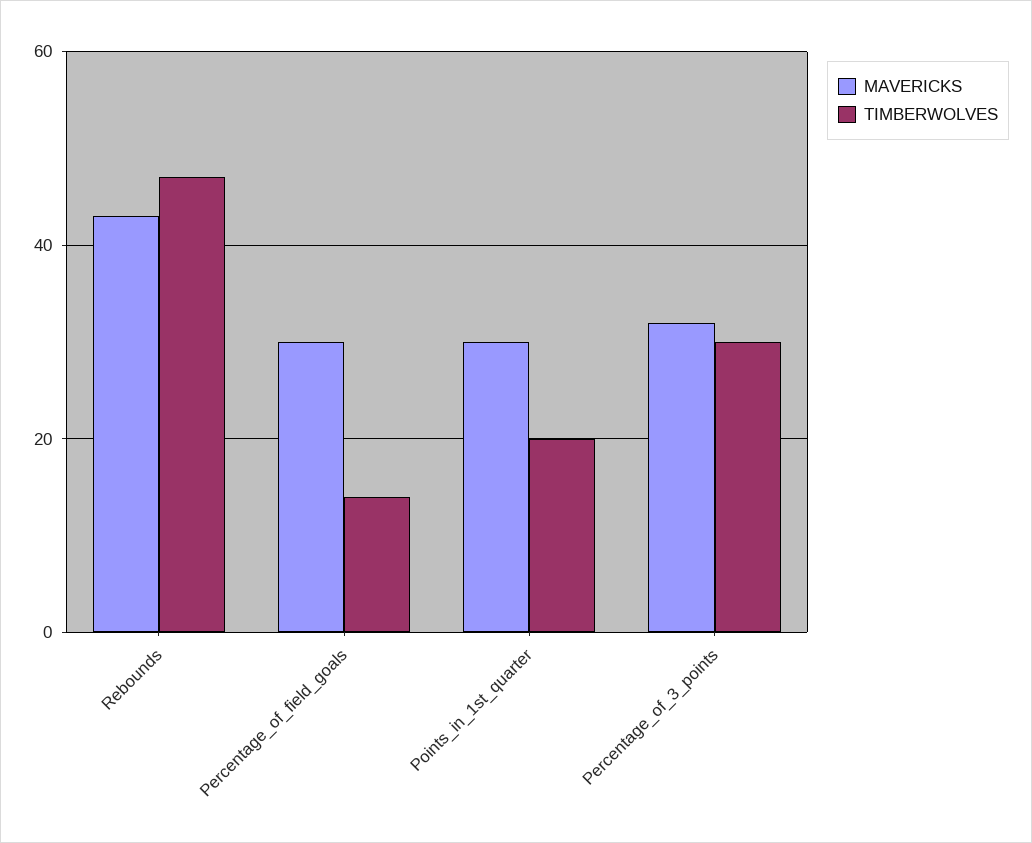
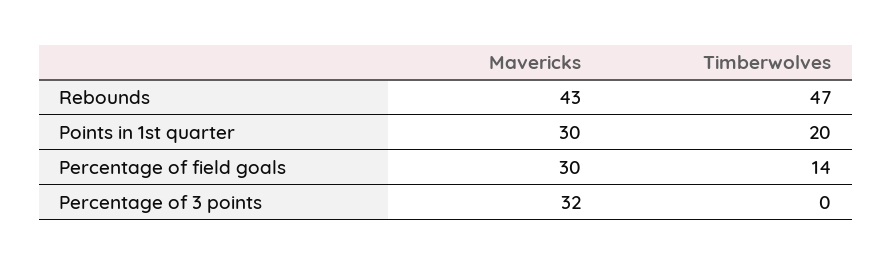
  {
    "MAVERICKS": {
      "Rebounds": 43,
      "Percentage_of_field_goals": 30,
      "Points_in_1st_quarter": 30,
      "Percentage_of_3_points": 32
    },
    "TIMBERWOLVES": {
      "Rebounds": 47,
      "Percentage_of_field_goals": 14,
      "Points_in_1st_quarter": 20,
-     "Percentage_of_3_points": 30
+     "Percentage_of_3_points": 0
    }
  }

